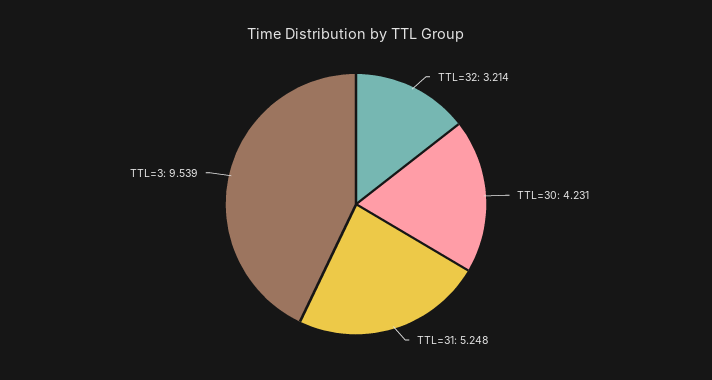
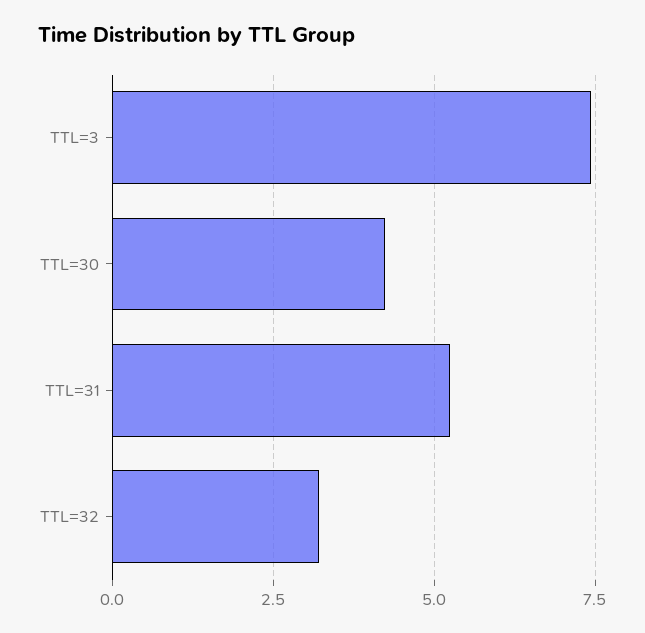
  {
    "TTL=32": 3.214,
    "TTL=30": 4.231,
    "TTL=31": 5.248,
-   "TTL=3": 9.539
+   "TTL=3": 7.5
  }

